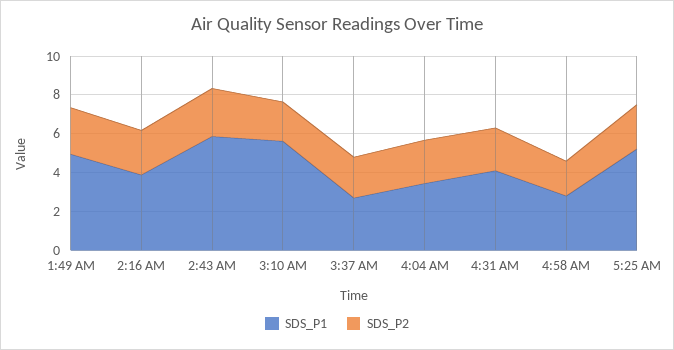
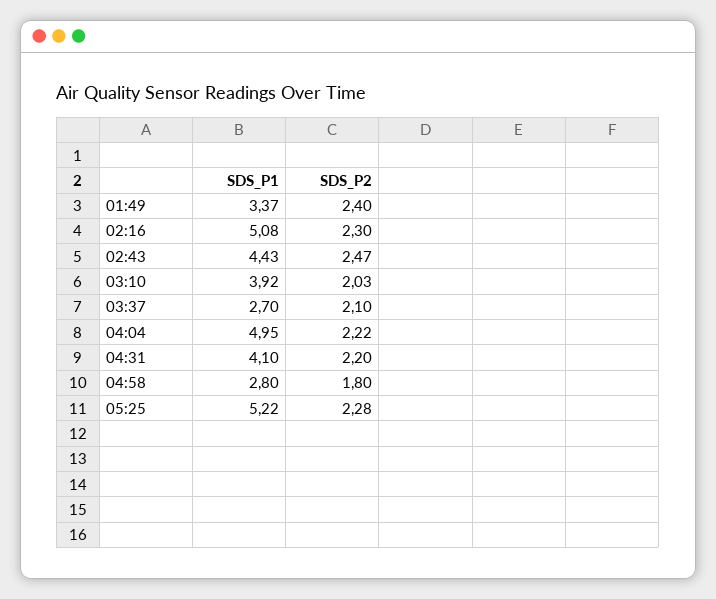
  {
    "SDS_P1": {
-     "1:49 AM": 5,
+     "1:49 AM": 3.37,
-     "2:16 AM": 4,
+     "2:16 AM": 5.08,
-     "2:43 AM": 6,
+     "2:43 AM": 4.43,
-     "3:10 AM": 5.5,
+     "3:10 AM": 3.92,
      "3:37 AM": 2.7,
-     "4:04 AM": 3.5,
+     "4:04 AM": 4.95,
      "4:31 AM": 4.1,
      "4:58 AM": 2.8,
      "5:25 AM": 5.22
    },
    "SDS_P2": {
      "1:49 AM": 2.4,
      "2:16 AM": 2.3,
      "2:43 AM": 2.47,
      "3:10 AM": 2.03,
      "3:37 AM": 2.1,
      "4:04 AM": 2.22,
      "4:31 AM": 2.2,
      "4:58 AM": 1.8,
      "5:25 AM": 2.28
    }
  }

